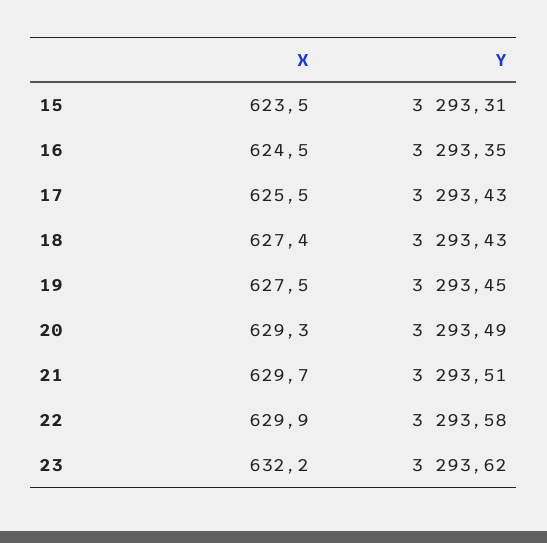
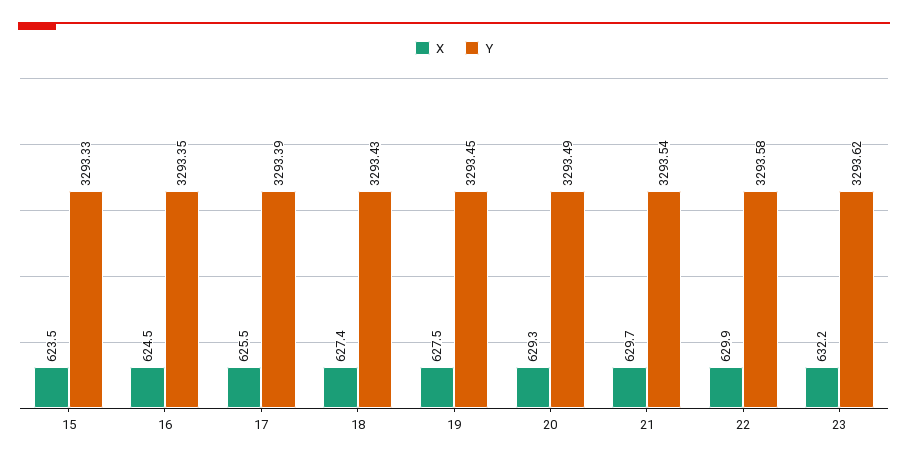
  {
    "X": {
      "15": 623.5,
      "16": 624.5,
      "17": 625.5,
      "18": 627.4,
      "19": 627.5,
      "20": 629.3,
      "21": 629.7,
      "22": 629.9,
      "23": 632.2
    },
    "Y": {
-     "15": 3293.31,
+     "15": 3293.33,
      "16": 3293.35,
-     "17": 3293.43,
+     "17": 3293.39,
      "18": 3293.43,
      "19": 3293.45,
      "20": 3293.49,
-     "21": 3293.51,
+     "21": 3293.54,
      "22": 3293.58,
      "23": 3293.62
    }
  }

